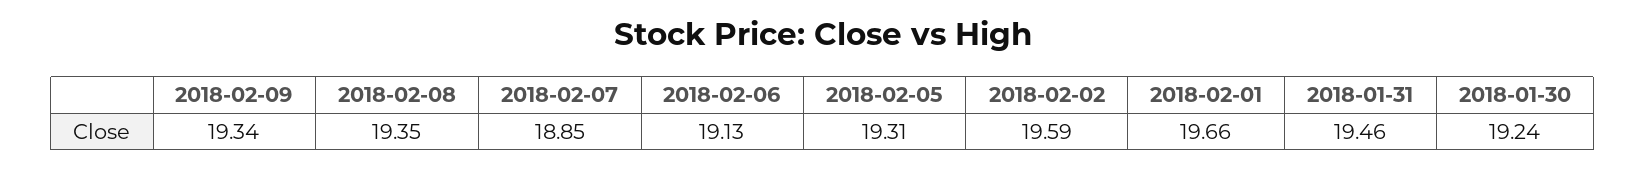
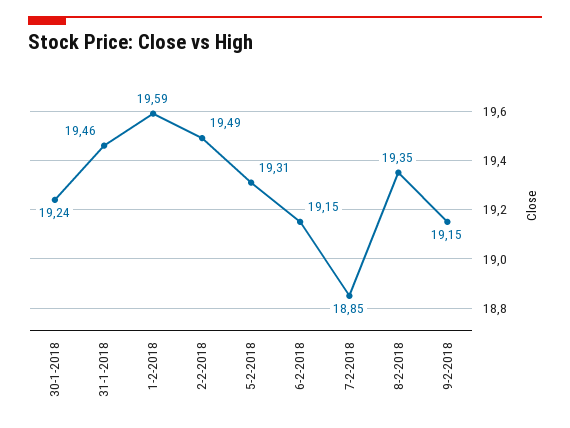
  {
-   "2018-02-09": 19.34,
+   "2018-02-09": 19.15,
    "2018-02-08": 19.35,
    "2018-02-07": 18.85,
-   "2018-02-06": 19.13,
+   "2018-02-06": 19.15,
    "2018-02-05": 19.31,
-   "2018-02-02": 19.59,
+   "2018-02-02": 19.49,
-   "2018-02-01": 19.66,
+   "2018-02-01": 19.59,
    "2018-01-31": 19.46,
    "2018-01-30": 19.24
  }

